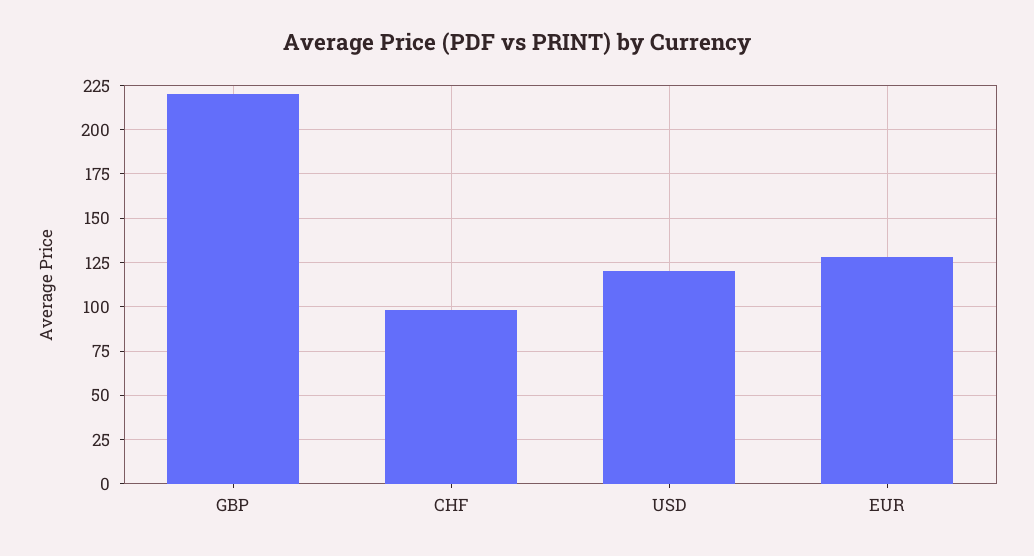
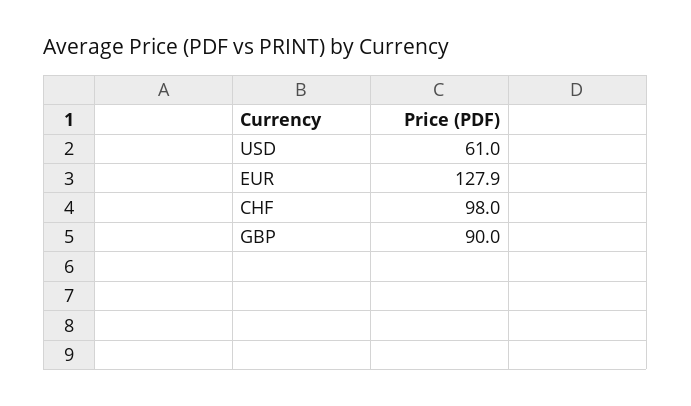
  {
-   "GBP": 220,
+   "GBP": 90,
    "CHF": 98,
-   "USD": 120,
+   "USD": 61,
    "EUR": 127.9
  }

